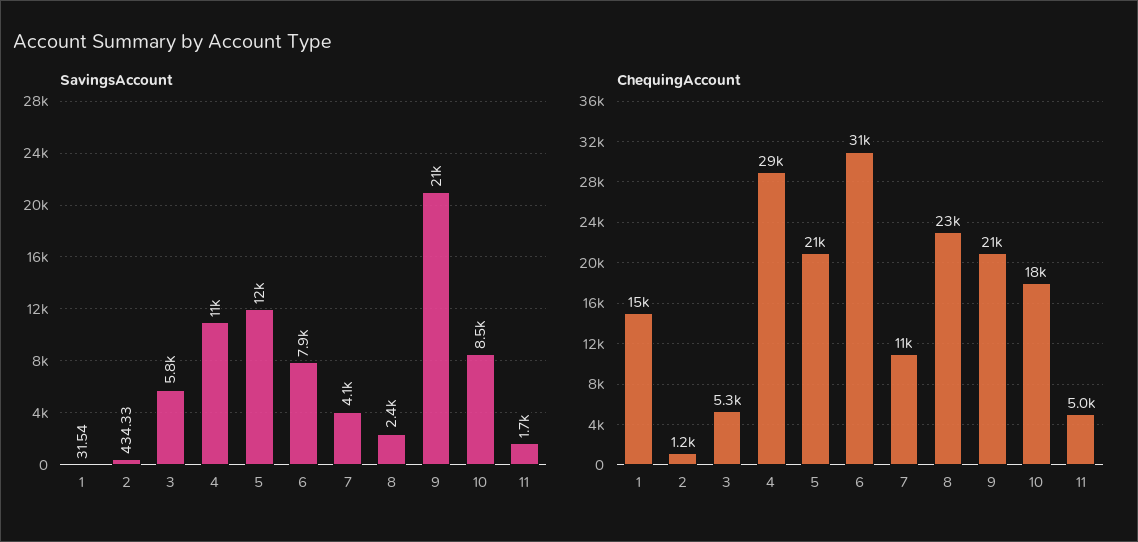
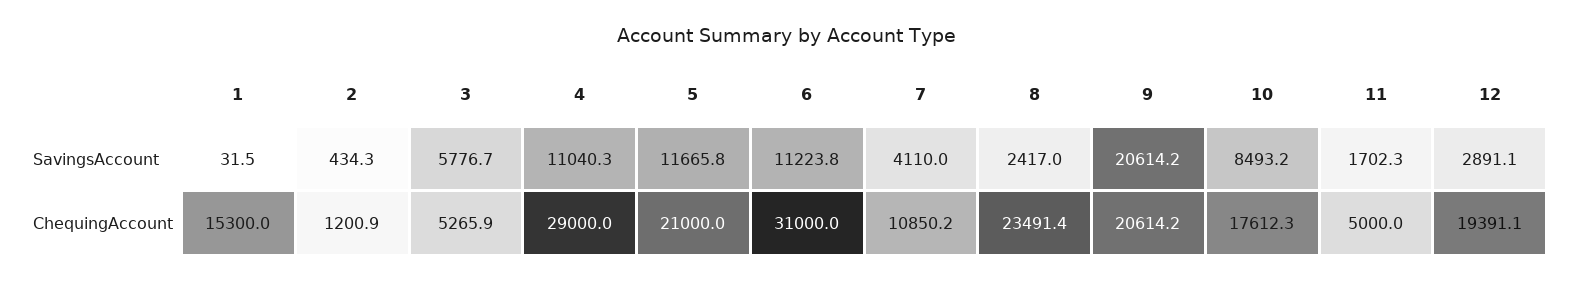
  {
    "SavingsAccount": {
      "1": 31.54,
      "2": 434.33,
      "3": 5776.7,
      "4": 11040.3,
      "5": 11665.8,
-     "6": 7900,
+     "6": 11223.8,
      "7": 4110,
      "8": 2417,
      "9": 20614.2,
      "10": 8493.2,
-     "11": 1702.3
+     "11": 1702.3,
+     "12": 2891.1
    },
    "ChequingAccount": {
      "1": 15300,
      "2": 1200.9,
      "3": 5265.9,
      "4": 29000,
      "5": 21000,
      "6": 31000,
      "7": 10850.2,
      "8": 23491.4,
      "9": 20614.2,
      "10": 17612.3,
-     "11": 5000
+     "11": 5000,
+     "12": 19391.1
    }
  }

